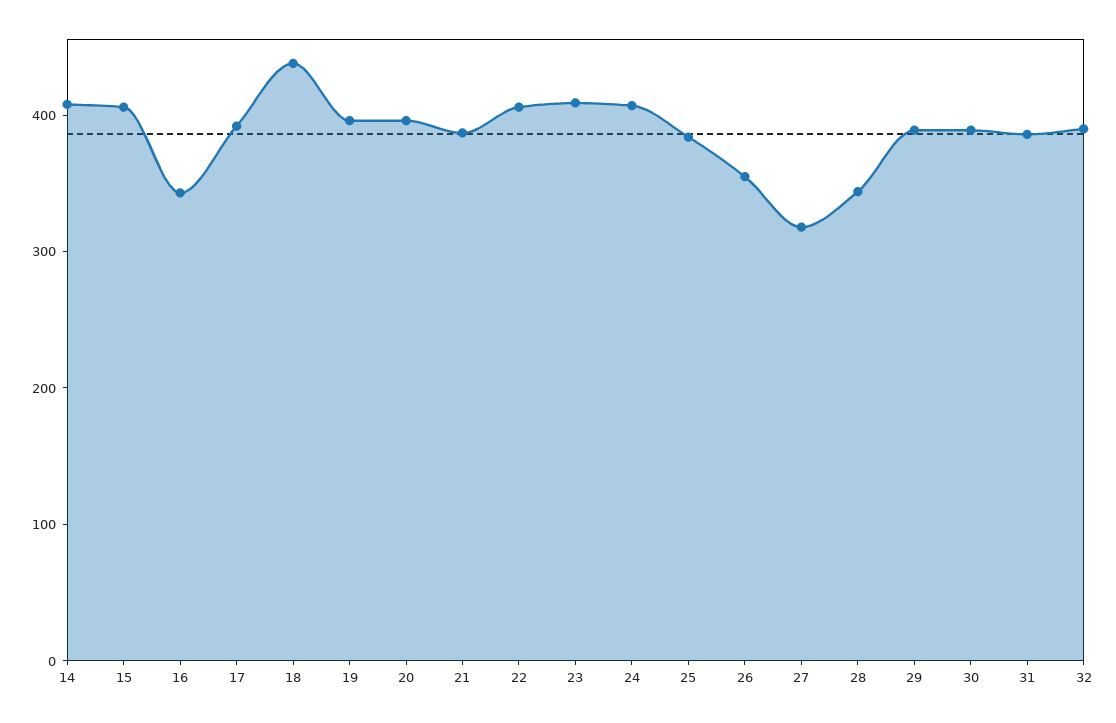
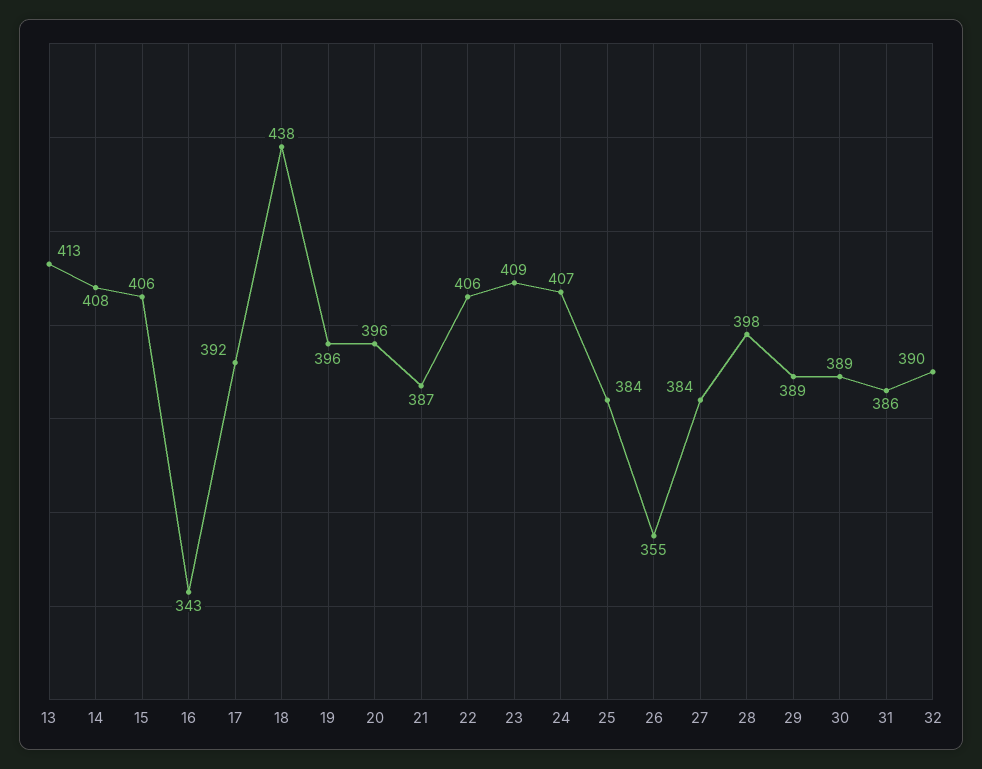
  {
    "14": 408,
    "15": 406,
    "16": 343,
    "17": 392,
    "18": 438,
    "19": 396,
    "20": 396,
    "21": 387,
    "22": 406,
    "23": 409,
    "24": 407,
    "25": 384,
    "26": 355,
-   "27": 320,
+   "27": 384,
-   "28": 340,
+   "28": 398,
    "29": 389,
    "30": 389,
    "31": 386,
-   "32": 390
+   "32": 390,
+   "13": 413
  }

